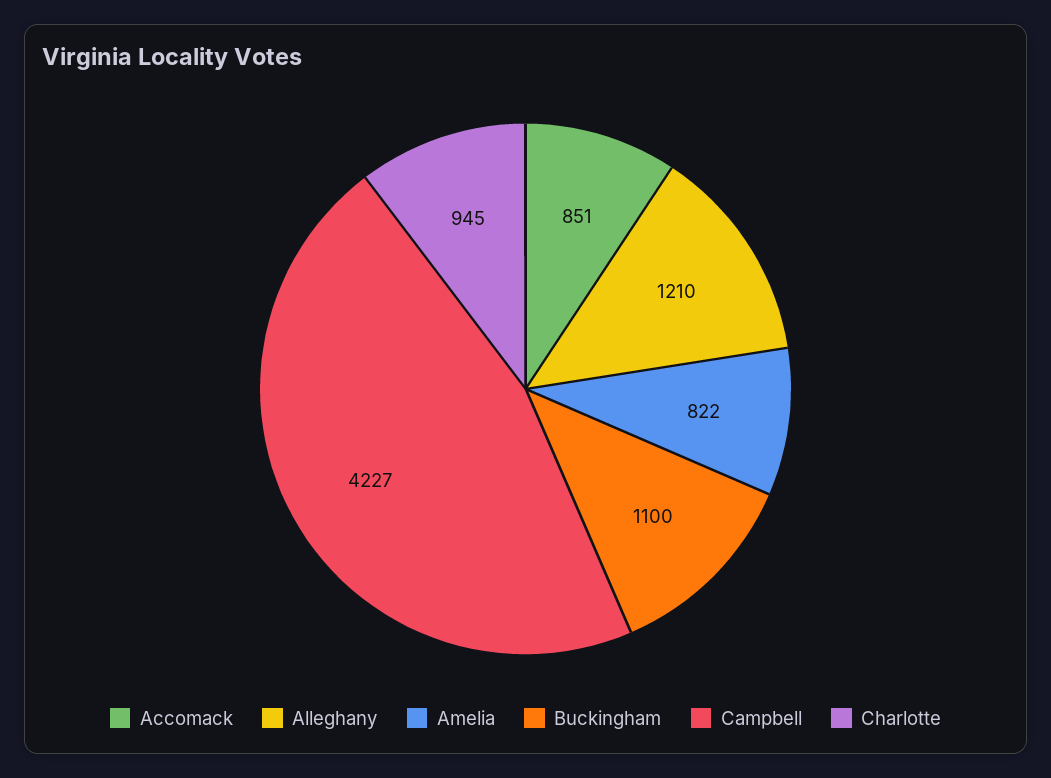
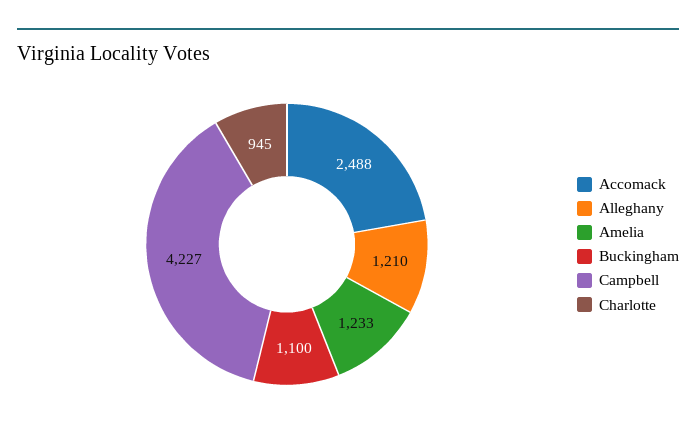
  {
-   "Accomack": 851,
+   "Accomack": 2488,
    "Alleghany": 1210,
-   "Amelia": 822,
+   "Amelia": 1233,
    "Buckingham": 1100,
    "Campbell": 4227,
    "Charlotte": 945
  }

